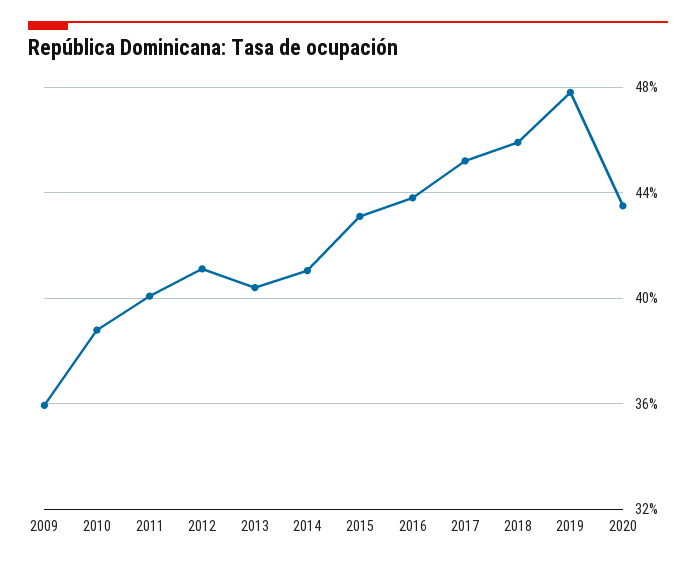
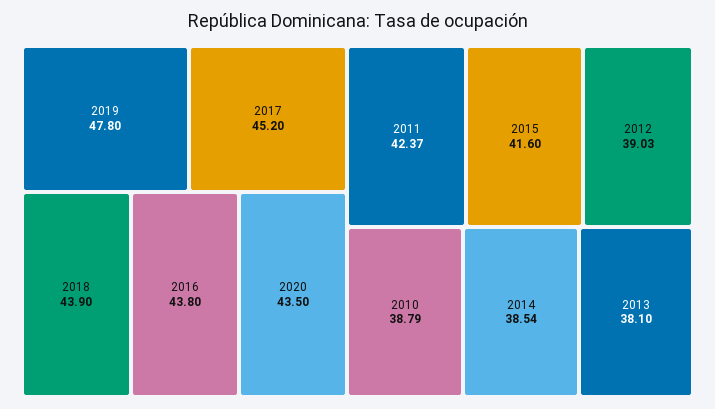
  {
-   "2009": 36,
    "2010": 38.79,
-   "2011": 40,
+   "2011": 42.37,
-   "2012": 41,
+   "2012": 39.03,
-   "2013": 40.5,
+   "2013": 38.1,
-   "2014": 41,
+   "2014": 38.54,
-   "2015": 43,
+   "2015": 41.6,
    "2016": 43.8,
    "2017": 45.2,
-   "2018": 46,
+   "2018": 43.9,
    "2019": 47.8,
    "2020": 43.5
  }

